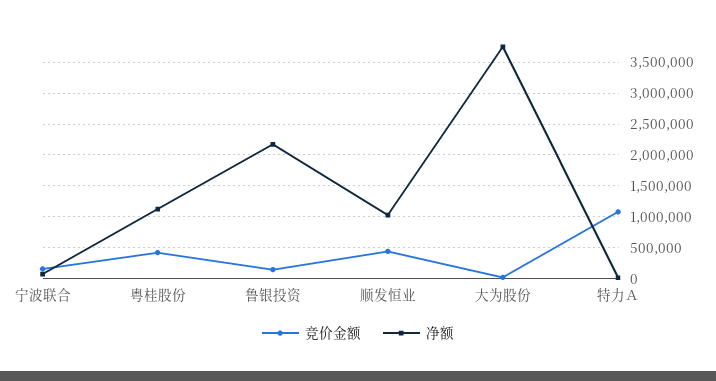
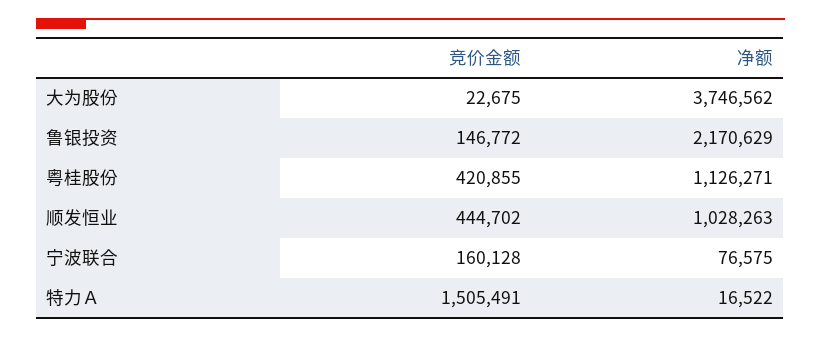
  {
    "竞价金额": {
      "宁波联合": 160128,
      "粤桂股份": 420855,
      "鲁银投资": 146772,
      "顺发恒业": 444702,
      "大为股份": 22675,
-     "特力Ａ": 1100000
+     "特力Ａ": 1505491
    },
    "净额": {
      "宁波联合": 76575,
      "粤桂股份": 1126271,
      "鲁银投资": 2170629,
      "顺发恒业": 1028263,
      "大为股份": 3746562,
      "特力Ａ": 16522
    }
  }

